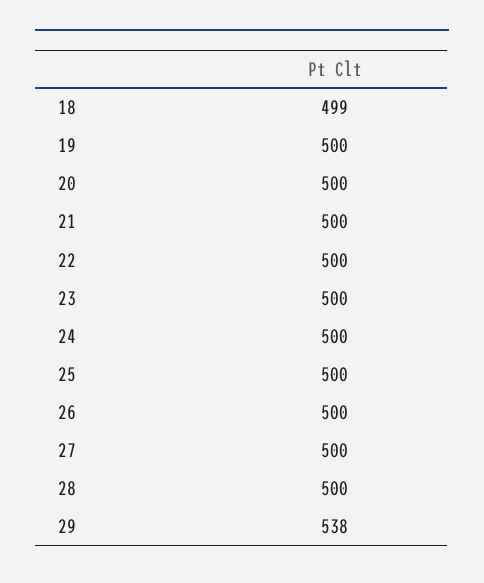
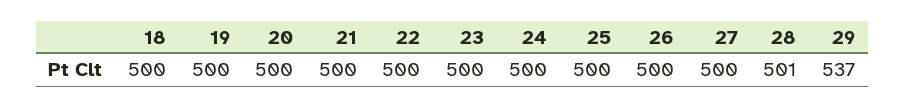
  {
-   "18": 499,
+   "18": 500,
    "19": 500,
    "20": 500,
    "21": 500,
    "22": 500,
    "23": 500,
    "24": 500,
    "25": 500,
    "26": 500,
    "27": 500,
-   "28": 500,
+   "28": 501,
-   "29": 538
+   "29": 537
  }

